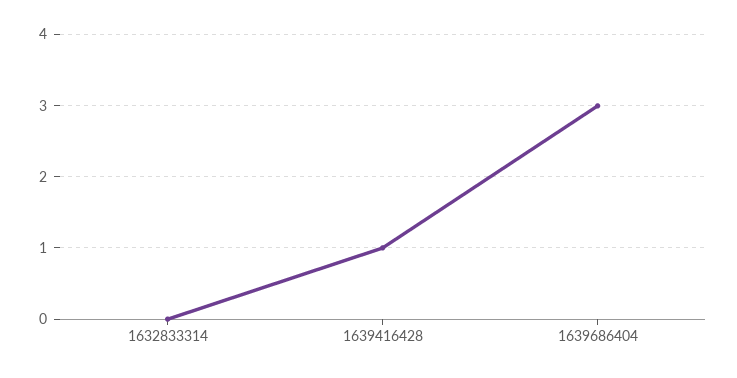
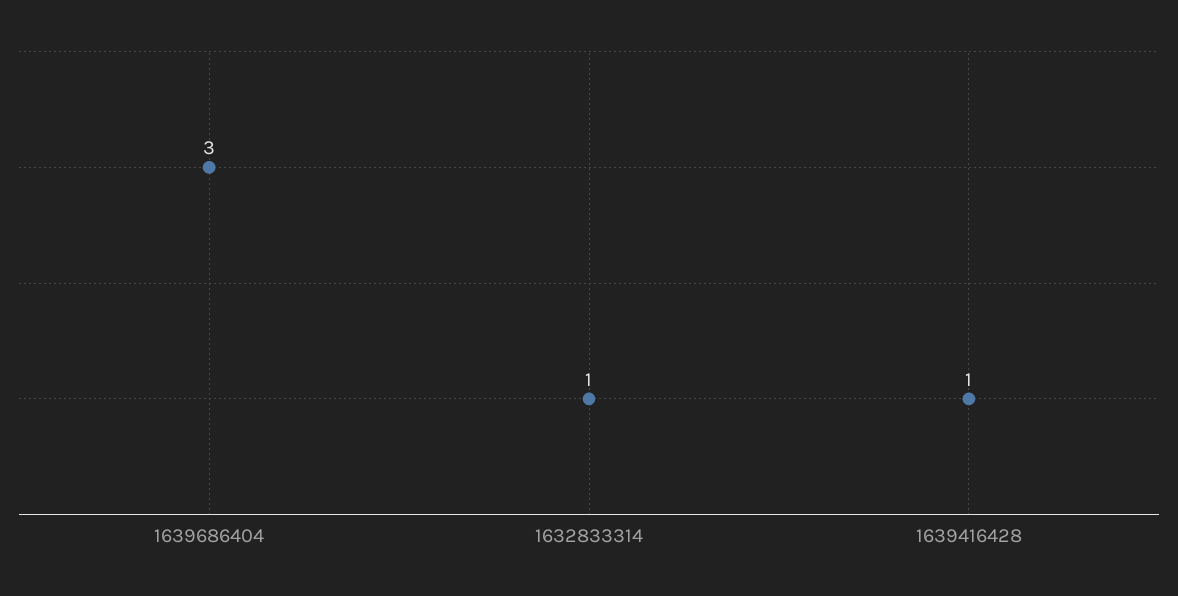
  {
-   "1632833314": 0,
+   "1632833314": 1,
    "1639416428": 1,
    "1639686404": 3
  }

